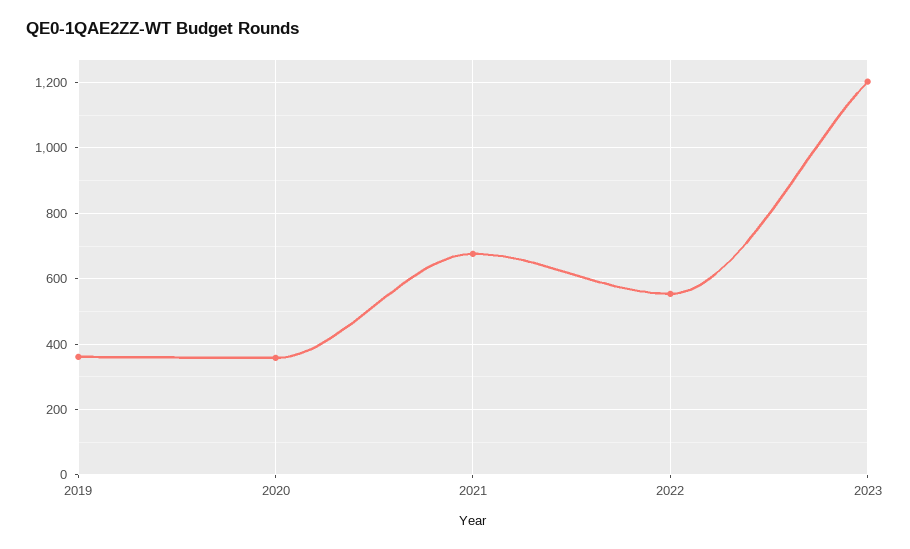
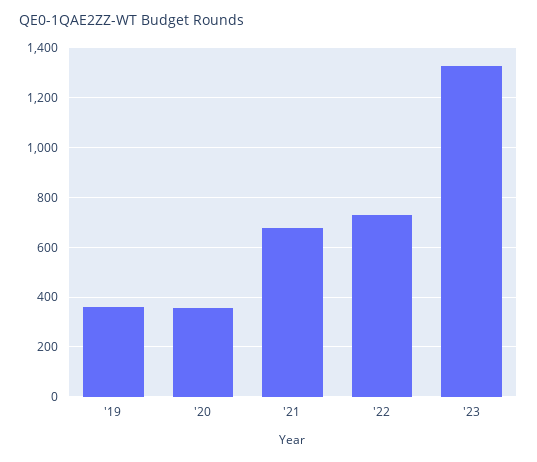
  {
    "2019": 360,
    "2020": 360,
    "2021": 680,
-   "2022": 560,
+   "2022": 725,
-   "2023": 1200
+   "2023": 1325
  }

